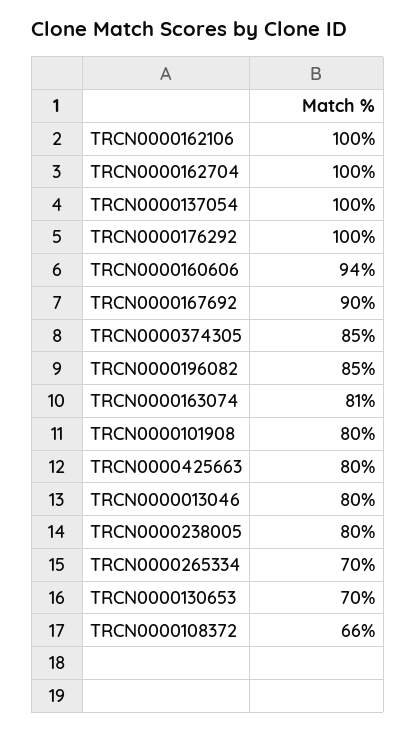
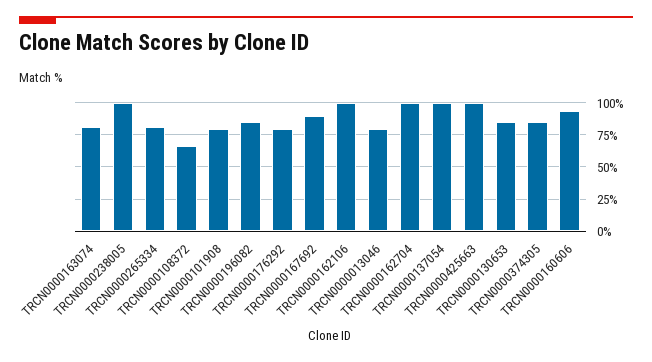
  {
    "TRCN0000162106": 100,
    "TRCN0000162704": 100,
    "TRCN0000137054": 100,
-   "TRCN0000176292": 100,
+   "TRCN0000176292": 80,
    "TRCN0000160606": 94,
    "TRCN0000167692": 90,
    "TRCN0000374305": 85,
    "TRCN0000196082": 85,
    "TRCN0000163074": 81,
    "TRCN0000101908": 80,
-   "TRCN0000425663": 80,
+   "TRCN0000425663": 100,
    "TRCN0000013046": 80,
-   "TRCN0000238005": 80,
+   "TRCN0000238005": 100,
-   "TRCN0000265334": 70,
+   "TRCN0000265334": 80,
-   "TRCN0000130653": 70,
+   "TRCN0000130653": 85,
    "TRCN0000108372": 66
  }

